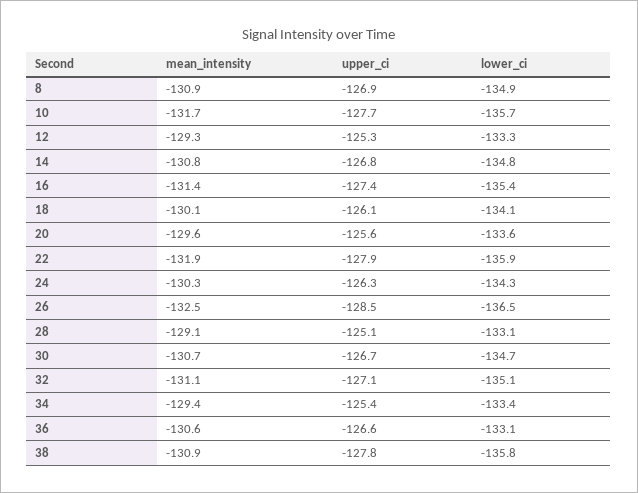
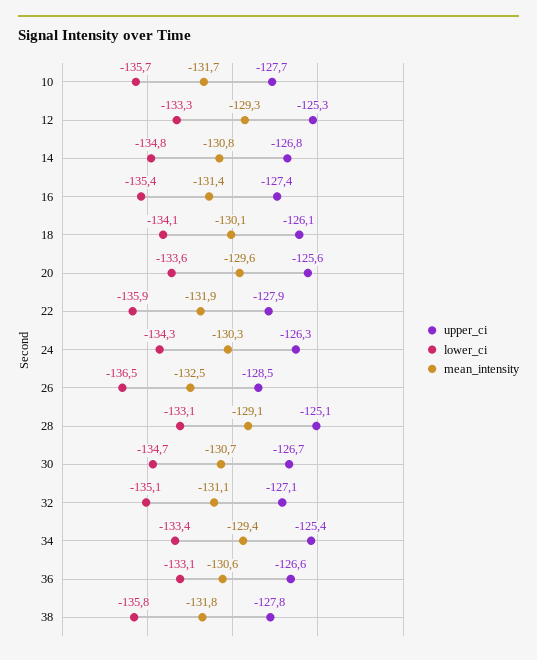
  {
    "mean_intensity": {
-     "8": -130.9,
      "10": -131.7,
      "12": -129.3,
      "14": -130.8,
      "16": -131.4,
      "18": -130.1,
      "20": -129.6,
      "22": -131.9,
      "24": -130.3,
      "26": -132.5,
      "28": -129.1,
      "30": -130.7,
      "32": -131.1,
      "34": -129.4,
      "36": -130.6,
-     "38": -130.9
+     "38": -131.8
    },
    "upper_ci": {
-     "8": -126.9,
      "10": -127.7,
      "12": -125.3,
      "14": -126.8,
      "16": -127.4,
      "18": -126.1,
      "20": -125.6,
      "22": -127.9,
      "24": -126.3,
      "26": -128.5,
      "28": -125.1,
      "30": -126.7,
      "32": -127.1,
      "34": -125.4,
      "36": -126.6,
      "38": -127.8
    },
    "lower_ci": {
-     "8": -134.9,
      "10": -135.7,
      "12": -133.3,
      "14": -134.8,
      "16": -135.4,
      "18": -134.1,
      "20": -133.6,
      "22": -135.9,
      "24": -134.3,
      "26": -136.5,
      "28": -133.1,
      "30": -134.7,
      "32": -135.1,
      "34": -133.4,
      "36": -133.1,
      "38": -135.8
    }
  }

